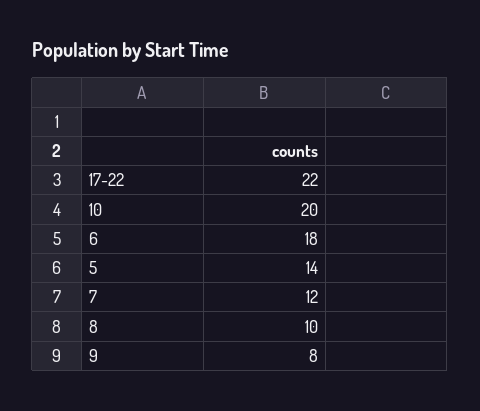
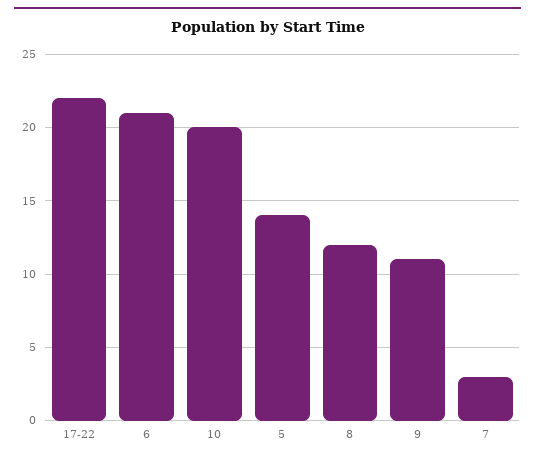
  {
    "17-22": 22,
    "10": 20,
-   "6": 18,
+   "6": 21,
    "5": 14,
-   "7": 12,
+   "7": 3,
-   "8": 10,
+   "8": 12,
-   "9": 8
+   "9": 11
  }

